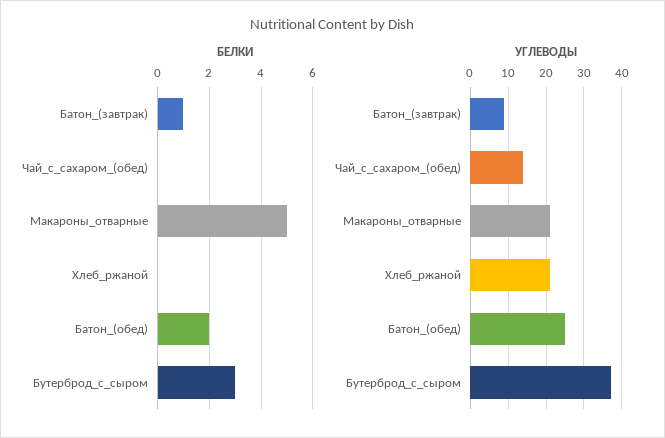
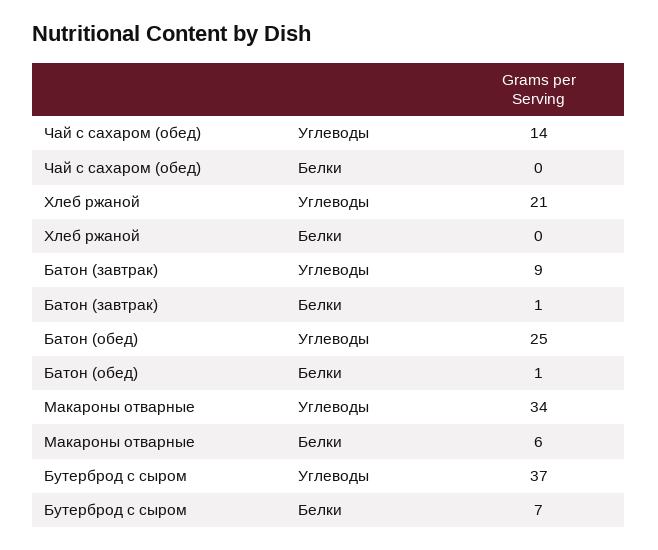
  {
    "БЕЛКИ": {
      "Батон_(завтрак)": 1,
      "Чай_с_сахаром_(обед)": 0,
-     "Макароны_отварные": 5,
+     "Макароны_отварные": 6,
      "Хлеб_ржаной": 0,
-     "Батон_(обед)": 2,
+     "Батон_(обед)": 1,
-     "Бутерброд_с_сыром": 3
+     "Бутерброд_с_сыром": 7
    },
    "УГЛЕВОДЫ": {
      "Батон_(завтрак)": 9,
      "Чай_с_сахаром_(обед)": 14,
-     "Макароны_отварные": 20,
+     "Макароны_отварные": 34,
      "Хлеб_ржаной": 21,
      "Батон_(обед)": 25,
      "Бутерброд_с_сыром": 37
    }
  }

